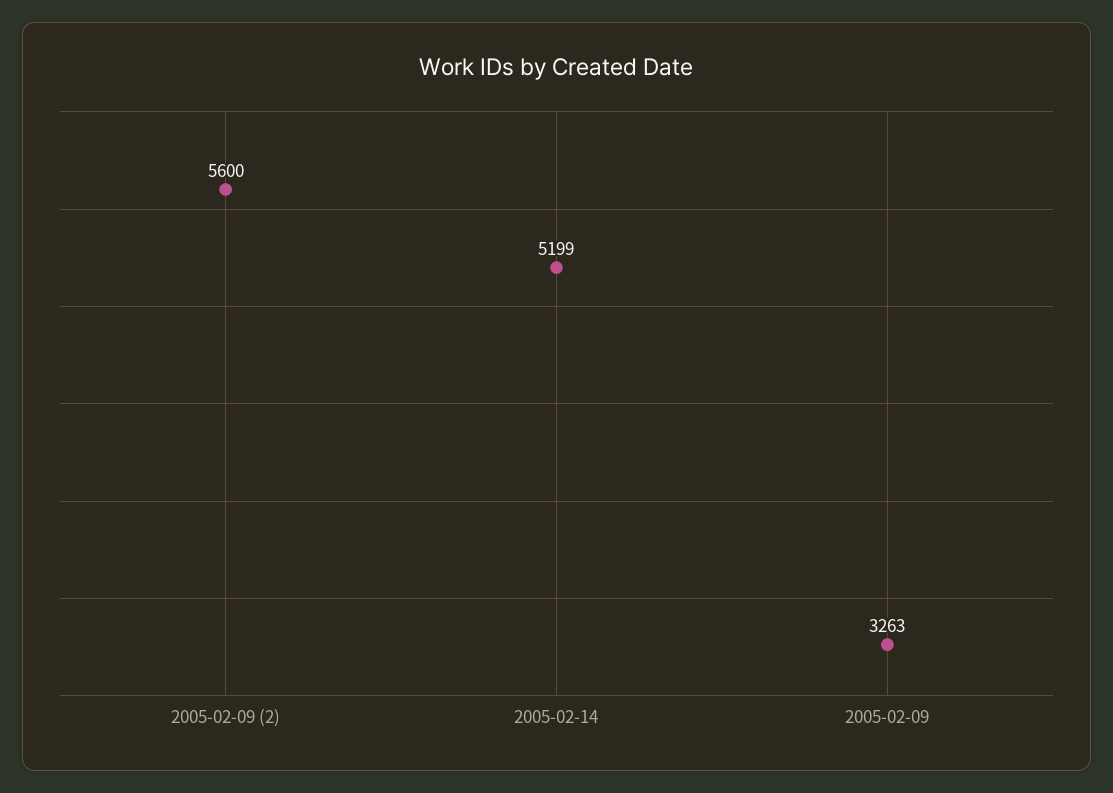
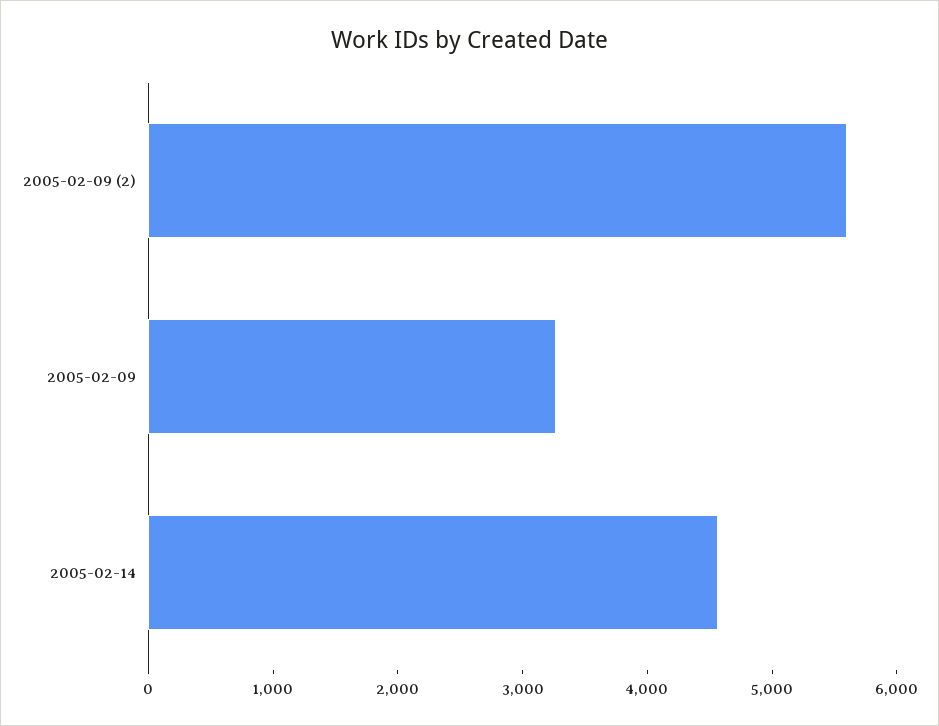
  {
    "2005-02-09 (2)": 5600,
-   "2005-02-14": 5199,
+   "2005-02-14": 4600,
    "2005-02-09": 3263
  }

